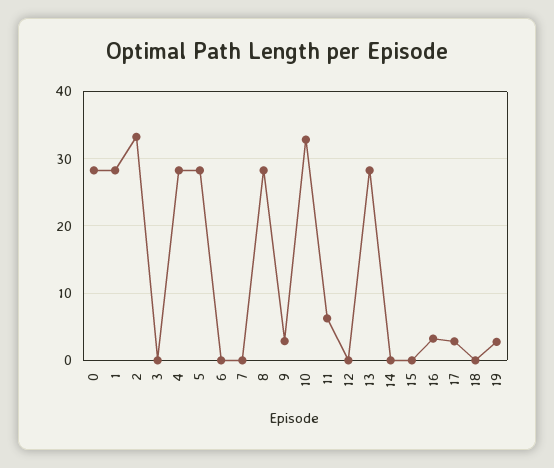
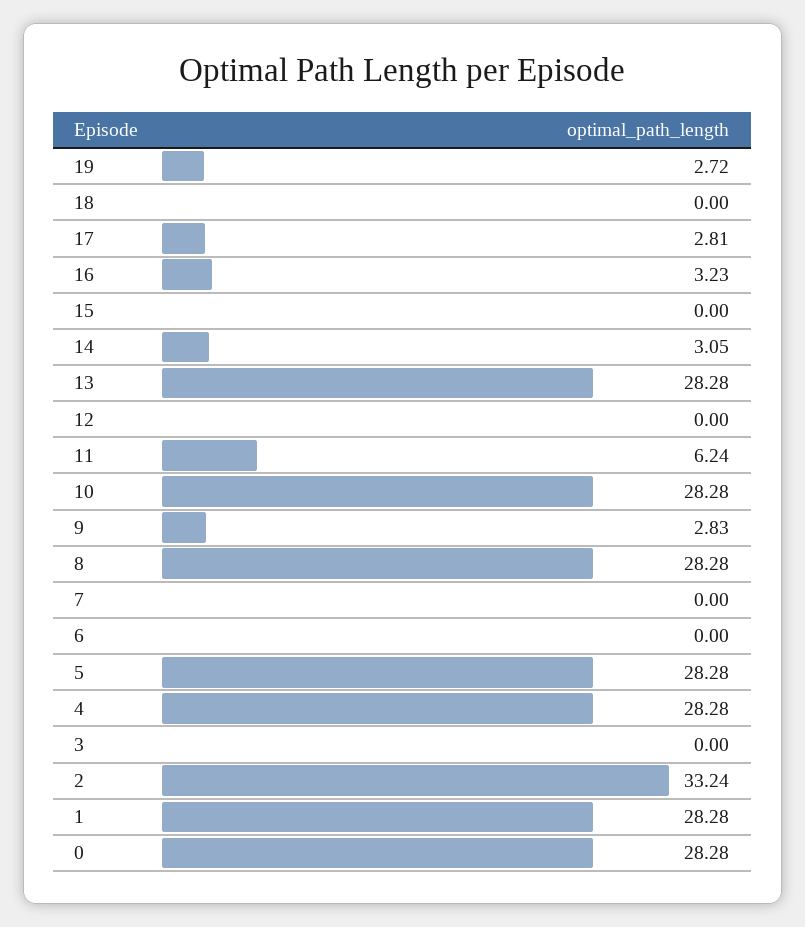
  {
    "0": 28.28,
    "1": 28.28,
    "2": 33.24,
    "3": 0,
    "4": 28.28,
    "5": 28.28,
    "6": 0,
    "7": 0,
    "8": 28.28,
    "9": 2.83,
-   "10": 33,
+   "10": 28.28,
    "11": 6.24,
    "12": 0,
    "13": 28.28,
-   "14": 0,
+   "14": 3.05,
    "15": 0,
    "16": 3.23,
    "17": 2.81,
    "18": 0,
    "19": 2.72
  }

